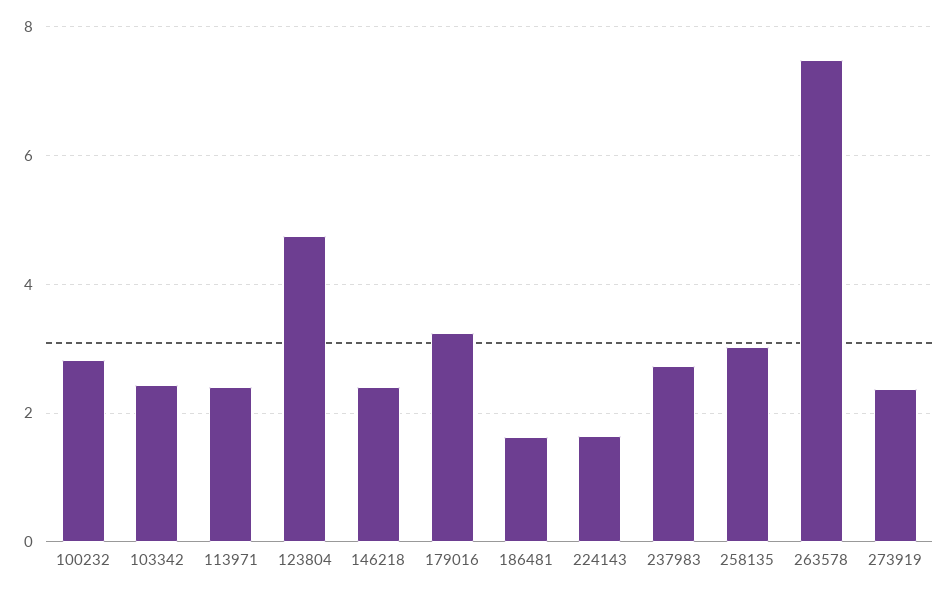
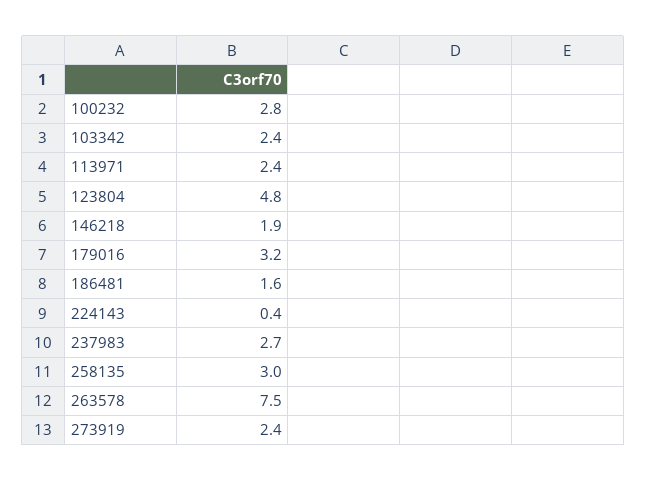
  {
    "100232": 2.8,
    "103342": 2.4,
    "113971": 2.4,
    "123804": 4.8,
-   "146218": 2.4,
+   "146218": 1.9,
    "179016": 3.2,
    "186481": 1.6,
-   "224143": 1.6,
+   "224143": 0.4,
    "237983": 2.7,
    "258135": 3,
    "263578": 7.5,
    "273919": 2.4
  }

